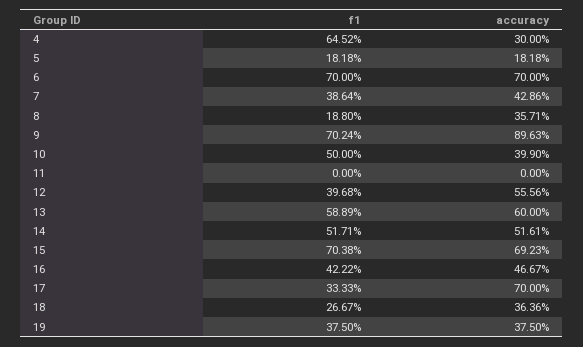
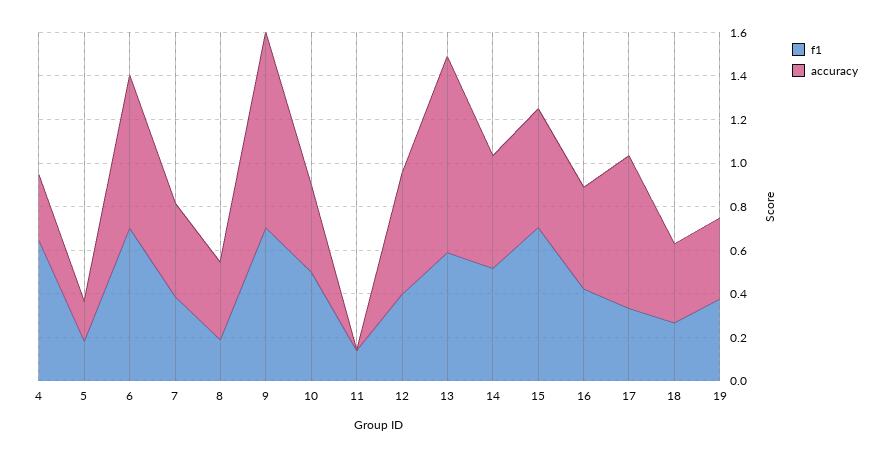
  {
    "f1": {
      "4": 0.6452,
      "5": 0.1818,
      "6": 0.7,
      "7": 0.3864,
      "8": 0.188,
      "9": 0.7024,
      "10": 0.5,
-     "11": 0,
+     "11": 0.15,
      "12": 0.3968,
      "13": 0.5889,
      "14": 0.5171,
      "15": 0.7038,
      "16": 0.4222,
      "17": 0.3333,
      "18": 0.2667,
      "19": 0.375
    },
    "accuracy": {
      "4": 0.3,
      "5": 0.1818,
      "6": 0.7,
      "7": 0.4286,
      "8": 0.3571,
      "9": 0.8963,
      "10": 0.399,
      "11": 0,
      "12": 0.5556,
-     "13": 0.6,
+     "13": 0.9,
      "14": 0.5161,
-     "15": 0.6923,
+     "15": 0.55,
      "16": 0.4667,
      "17": 0.7,
      "18": 0.3636,
      "19": 0.375
    }
  }

